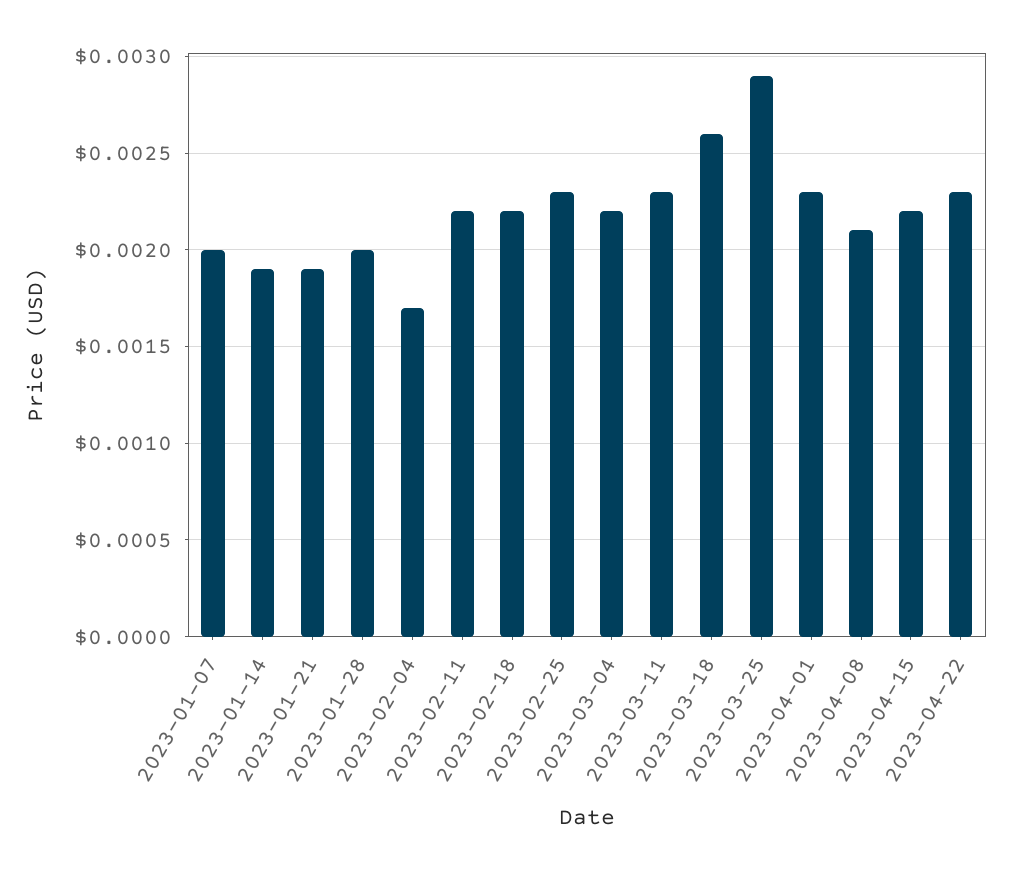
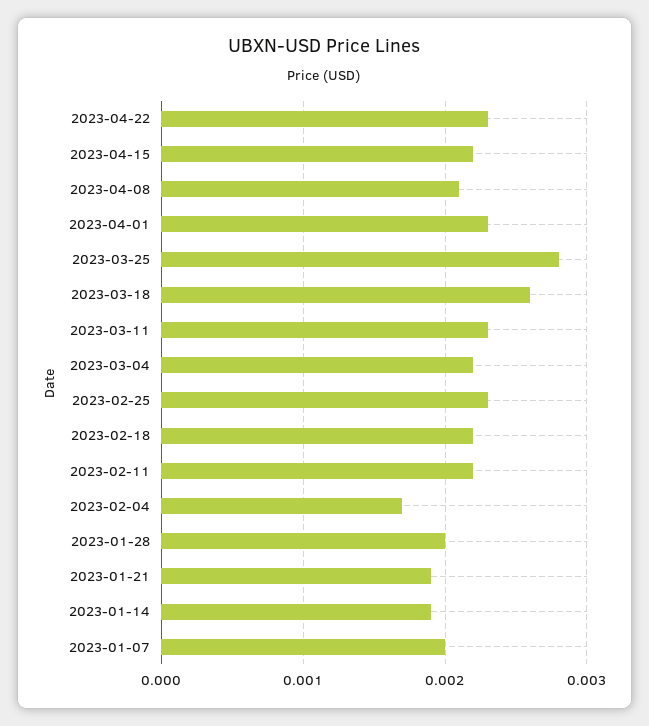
  {
    "2023-01-07": 0.002,
    "2023-01-14": 0.0019,
    "2023-01-21": 0.0019,
    "2023-01-28": 0.002,
    "2023-02-04": 0.0017,
    "2023-02-11": 0.0022,
    "2023-02-18": 0.0022,
    "2023-02-25": 0.0023,
    "2023-03-04": 0.0022,
    "2023-03-11": 0.0023,
    "2023-03-18": 0.0026,
-   "2023-03-25": 0.0029,
+   "2023-03-25": 0.0028,
    "2023-04-01": 0.0023,
    "2023-04-08": 0.0021,
    "2023-04-15": 0.0022,
    "2023-04-22": 0.0023
  }

